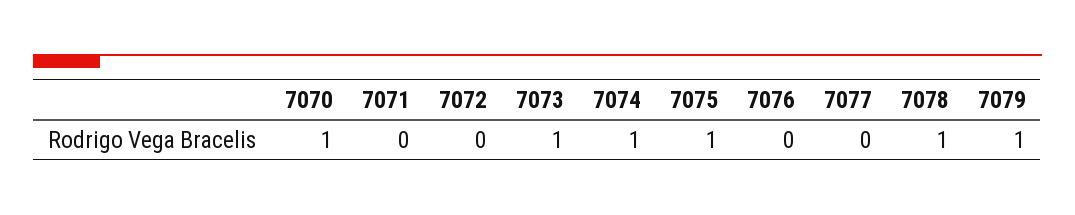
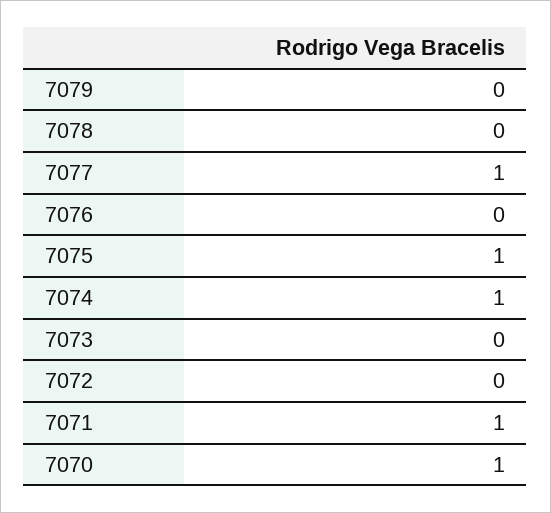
  {
    "7070": 1,
-   "7071": 0,
+   "7071": 1,
    "7072": 0,
-   "7073": 1,
+   "7073": 0,
    "7074": 1,
    "7075": 1,
    "7076": 0,
-   "7077": 0,
+   "7077": 1,
-   "7078": 1,
+   "7078": 0,
-   "7079": 1
+   "7079": 0
  }

